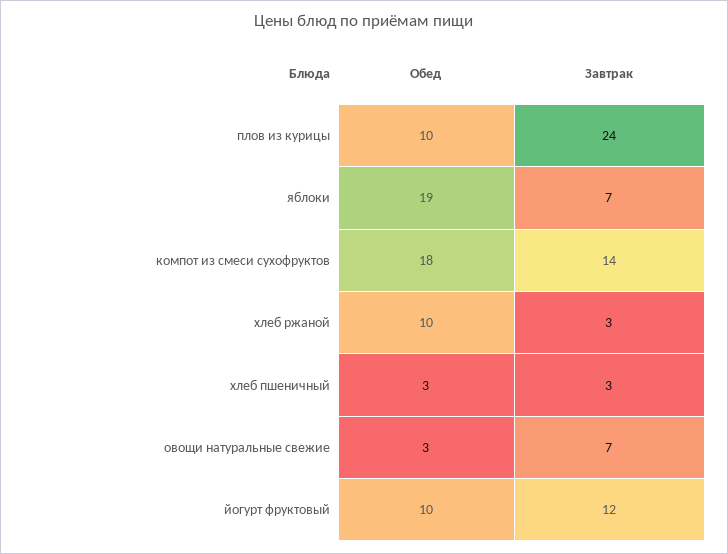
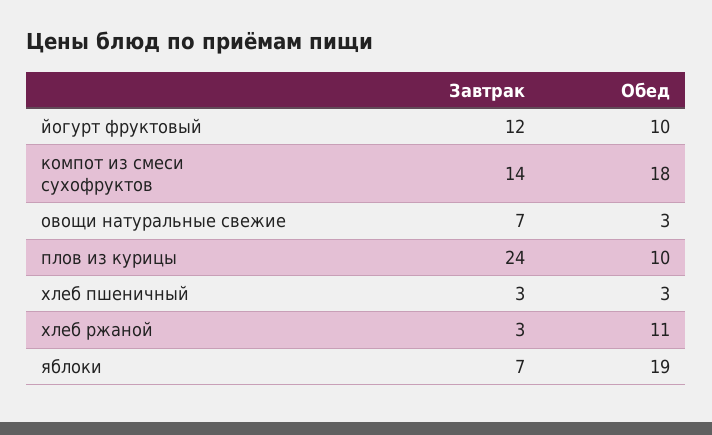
  {
    "Обед": {
      "плов из курицы": 10,
      "яблоки": 19,
      "компот из смеси сухофруктов": 18,
-     "хлеб ржаной": 10,
+     "хлеб ржаной": 11,
      "хлеб пшеничный": 3,
      "овощи натуральные свежие": 3,
      "йогурт фруктовый": 10
    },
    "Завтрак": {
      "плов из курицы": 24,
      "яблоки": 7,
      "компот из смеси сухофруктов": 14,
      "хлеб ржаной": 3,
      "хлеб пшеничный": 3,
      "овощи натуральные свежие": 7,
      "йогурт фруктовый": 12
    }
  }

